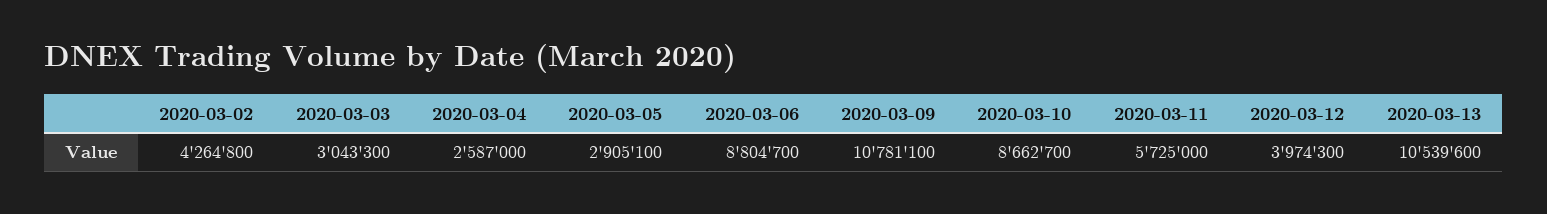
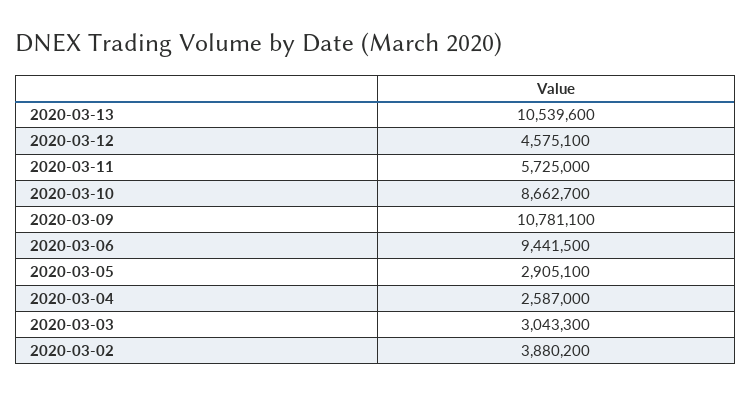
  {
-   "2020-03-02": 4264800,
+   "2020-03-02": 3880200,
    "2020-03-03": 3043300,
    "2020-03-04": 2587000,
    "2020-03-05": 2905100,
-   "2020-03-06": 8804700,
+   "2020-03-06": 9441500,
    "2020-03-09": 10781100,
    "2020-03-10": 8662700,
    "2020-03-11": 5725000,
-   "2020-03-12": 3974300,
+   "2020-03-12": 4575100,
    "2020-03-13": 10539600
  }

